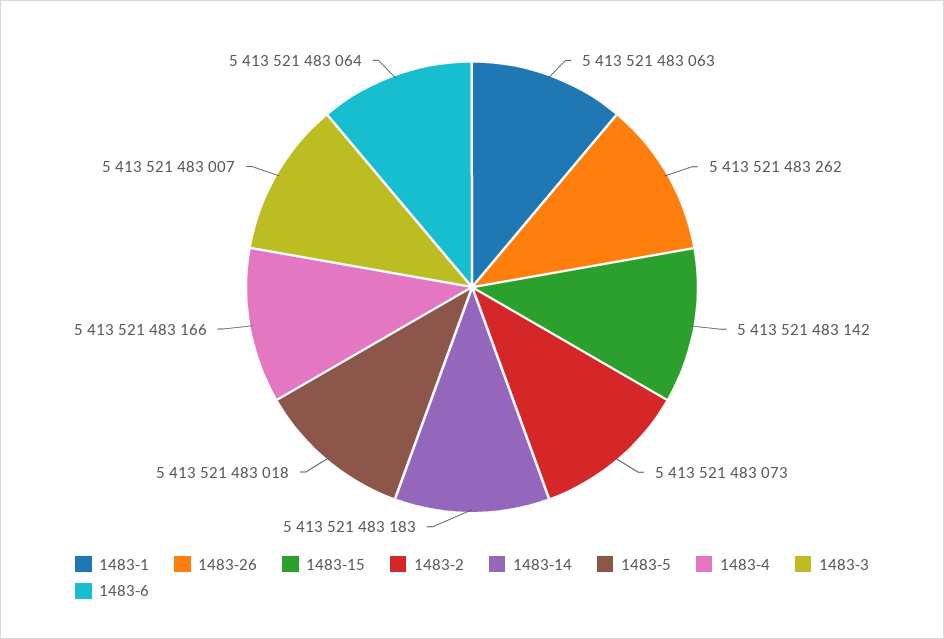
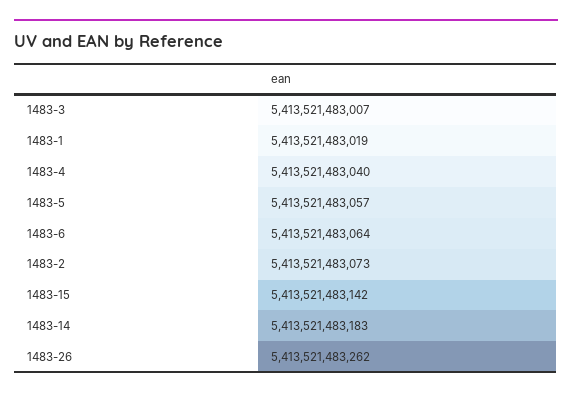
  {
-   "1483-1": 5413521483063,
+   "1483-1": 5413521483019,
    "1483-26": 5413521483262,
    "1483-15": 5413521483142,
    "1483-2": 5413521483073,
    "1483-14": 5413521483183,
-   "1483-5": 5413521483018,
+   "1483-5": 5413521483057,
-   "1483-4": 5413521483166,
+   "1483-4": 5413521483040,
    "1483-3": 5413521483007,
    "1483-6": 5413521483064
  }

